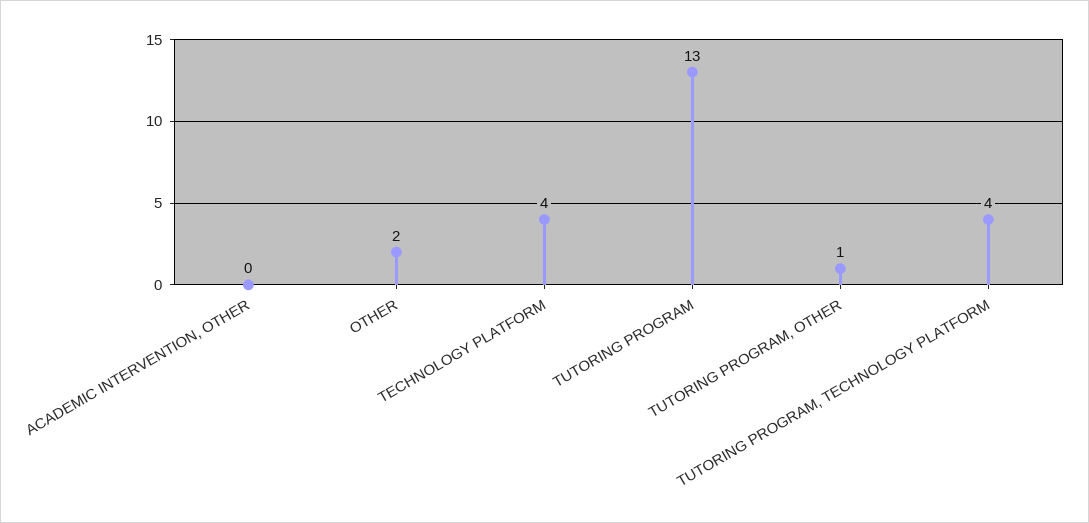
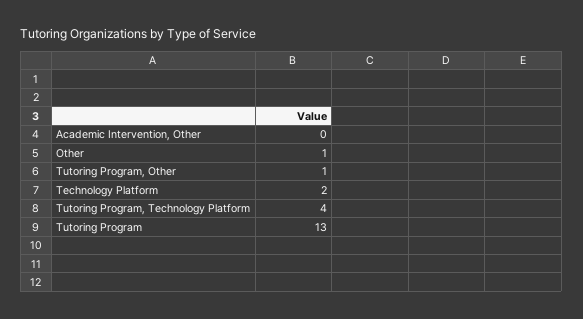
  {
    "ACADEMIC INTERVENTION, OTHER": 0,
-   "OTHER": 2,
+   "OTHER": 1,
-   "TECHNOLOGY PLATFORM": 4,
+   "TECHNOLOGY PLATFORM": 2,
    "TUTORING PROGRAM": 13,
    "TUTORING PROGRAM, OTHER": 1,
    "TUTORING PROGRAM, TECHNOLOGY PLATFORM": 4
  }

